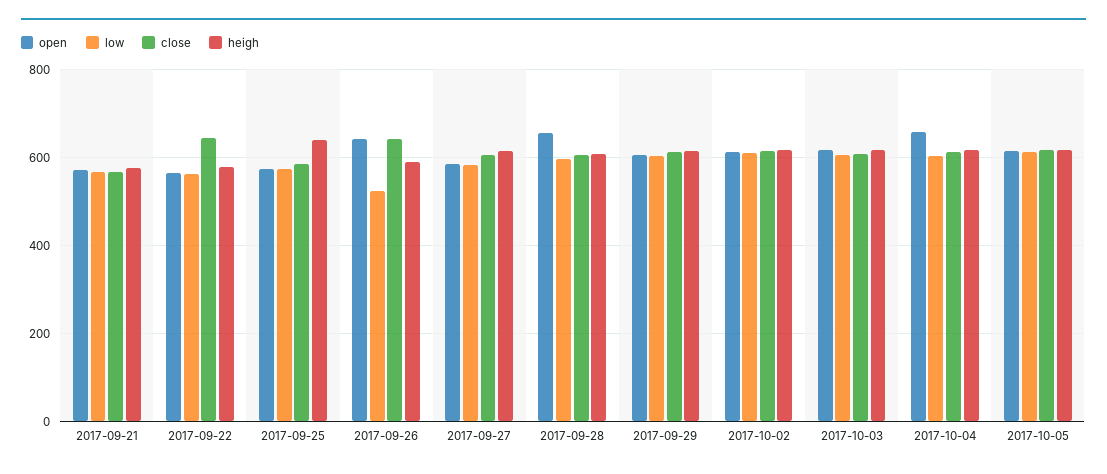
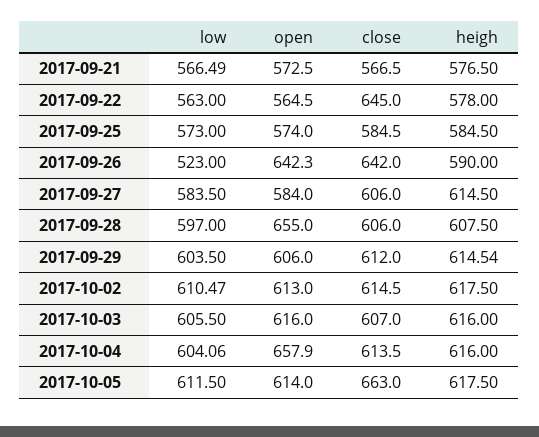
  {
    "open": {
      "2017-09-21": 572.5,
      "2017-09-22": 564.5,
      "2017-09-25": 574,
      "2017-09-26": 642.3,
      "2017-09-27": 584,
      "2017-09-28": 655,
      "2017-09-29": 606,
      "2017-10-02": 613,
      "2017-10-03": 616,
      "2017-10-04": 657.9,
      "2017-10-05": 614
    },
    "low": {
      "2017-09-21": 566.49,
      "2017-09-22": 563,
      "2017-09-25": 573,
      "2017-09-26": 523,
      "2017-09-27": 583.5,
      "2017-09-28": 597,
      "2017-09-29": 603.5,
      "2017-10-02": 610.47,
      "2017-10-03": 605.5,
      "2017-10-04": 604.06,
      "2017-10-05": 611.5
    },
    "close": {
      "2017-09-21": 566.5,
      "2017-09-22": 645,
      "2017-09-25": 584.5,
      "2017-09-26": 642,
      "2017-09-27": 606,
      "2017-09-28": 606,
      "2017-09-29": 612,
      "2017-10-02": 614.5,
      "2017-10-03": 607,
      "2017-10-04": 613.5,
-     "2017-10-05": 620
+     "2017-10-05": 663
    },
    "heigh": {
      "2017-09-21": 576.5,
      "2017-09-22": 578,
-     "2017-09-25": 640,
+     "2017-09-25": 584.5,
      "2017-09-26": 590,
      "2017-09-27": 614.5,
      "2017-09-28": 607.5,
      "2017-09-29": 614.54,
      "2017-10-02": 617.5,
      "2017-10-03": 616,
      "2017-10-04": 616,
      "2017-10-05": 617.5
    }
  }

